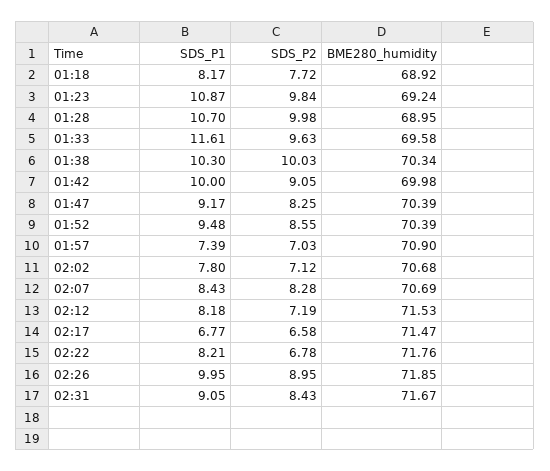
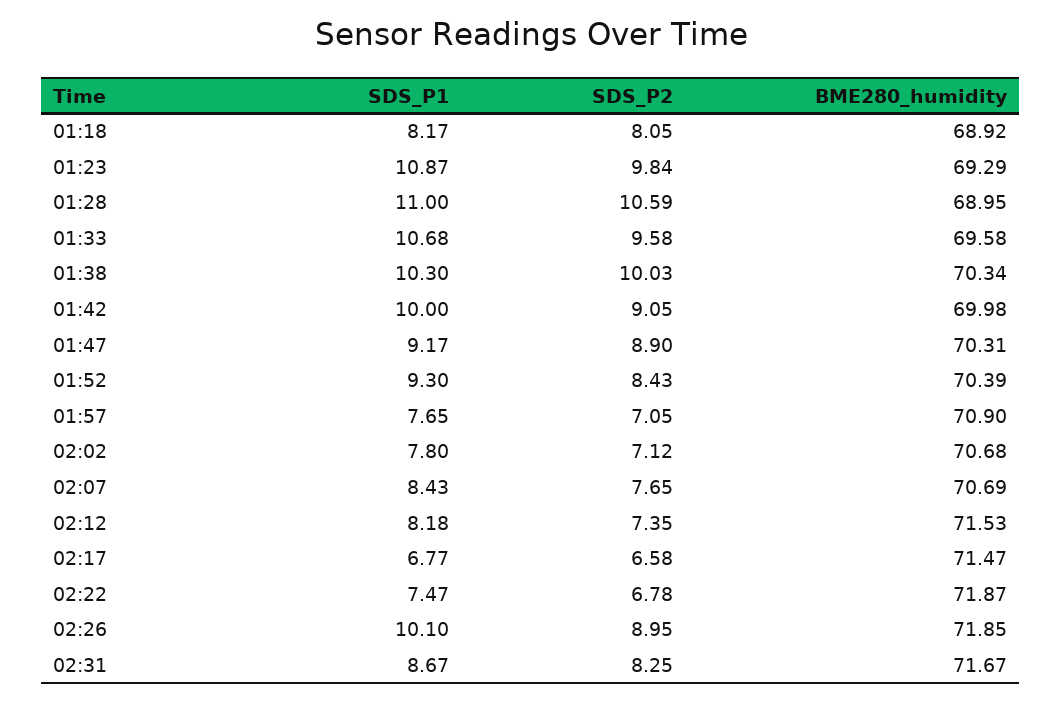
  {
    "SDS_P1": {
      "01:18": 8.17,
      "01:23": 10.87,
-     "01:28": 10.7,
+     "01:28": 11,
-     "01:33": 11.61,
+     "01:33": 10.68,
      "01:38": 10.3,
      "01:42": 10,
      "01:47": 9.17,
-     "01:52": 9.48,
+     "01:52": 9.3,
-     "01:57": 7.39,
+     "01:57": 7.65,
      "02:02": 7.8,
      "02:07": 8.43,
      "02:12": 8.18,
      "02:17": 6.77,
-     "02:22": 8.21,
+     "02:22": 7.47,
-     "02:26": 9.95,
+     "02:26": 10.1,
-     "02:31": 9.05
+     "02:31": 8.67
    },
    "SDS_P2": {
-     "01:18": 7.72,
+     "01:18": 8.05,
      "01:23": 9.84,
-     "01:28": 9.98,
+     "01:28": 10.59,
-     "01:33": 9.63,
+     "01:33": 9.58,
      "01:38": 10.03,
      "01:42": 9.05,
-     "01:47": 8.25,
+     "01:47": 8.9,
-     "01:52": 8.55,
+     "01:52": 8.43,
-     "01:57": 7.03,
+     "01:57": 7.05,
      "02:02": 7.12,
-     "02:07": 8.28,
+     "02:07": 7.65,
-     "02:12": 7.19,
+     "02:12": 7.35,
      "02:17": 6.58,
      "02:22": 6.78,
      "02:26": 8.95,
-     "02:31": 8.43
+     "02:31": 8.25
    },
    "BME280_humidity": {
      "01:18": 68.92,
-     "01:23": 69.24,
+     "01:23": 69.29,
      "01:28": 68.95,
      "01:33": 69.58,
      "01:38": 70.34,
      "01:42": 69.98,
-     "01:47": 70.39,
+     "01:47": 70.31,
      "01:52": 70.39,
      "01:57": 70.9,
      "02:02": 70.68,
      "02:07": 70.69,
      "02:12": 71.53,
      "02:17": 71.47,
-     "02:22": 71.76,
+     "02:22": 71.87,
      "02:26": 71.85,
      "02:31": 71.67
    }
  }

